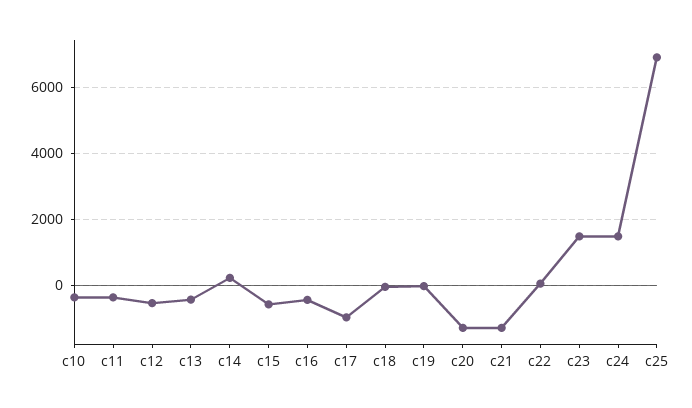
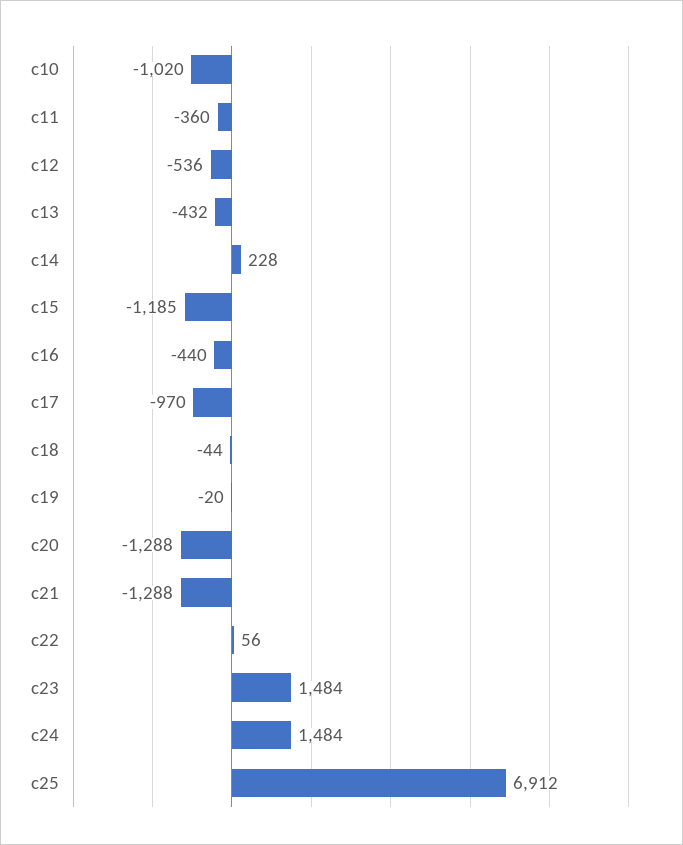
  {
-   "c10": -400,
+   "c10": -1020,
    "c11": -360,
    "c12": -536,
    "c13": -432,
    "c14": 228,
-   "c15": -600,
+   "c15": -1185,
    "c16": -440,
    "c17": -970,
    "c18": -44,
    "c19": -20,
    "c20": -1288,
    "c21": -1288,
    "c22": 56,
    "c23": 1484,
    "c24": 1484,
    "c25": 6912
  }

